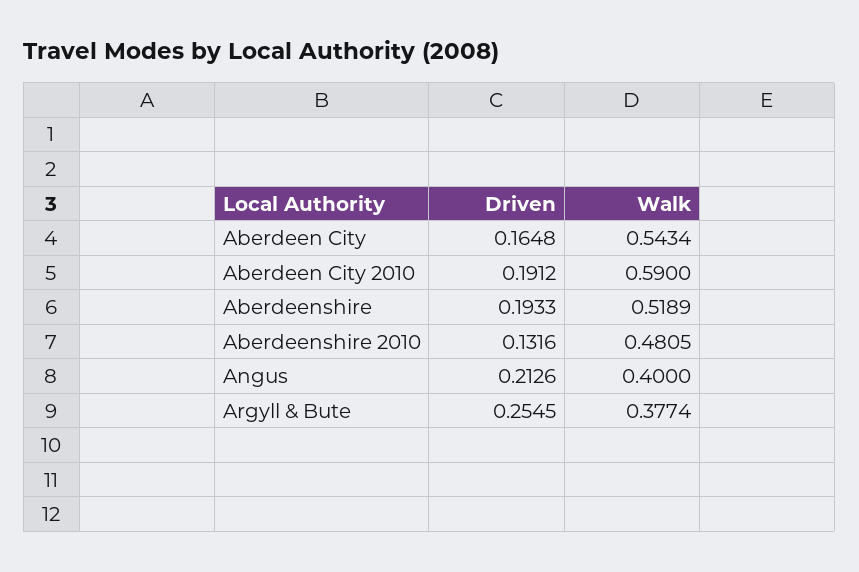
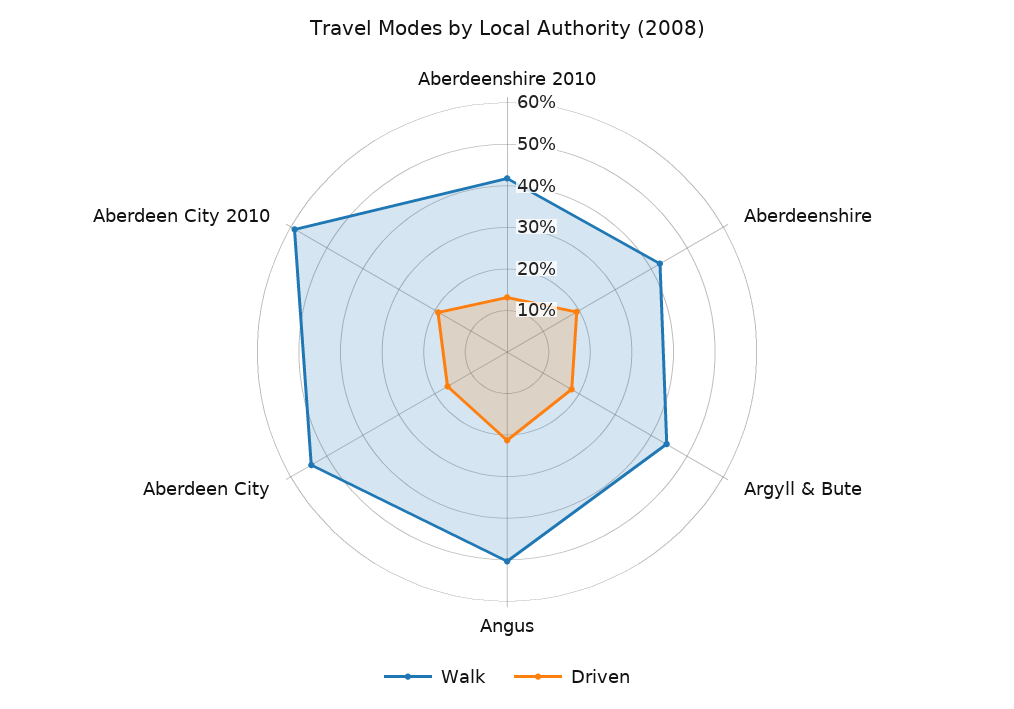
  {
    "Driven": {
      "Aberdeen City": 0.1648,
      "Aberdeen City 2010": 0.1912,
      "Aberdeenshire": 0.1933,
      "Aberdeenshire 2010": 0.1316,
      "Angus": 0.2126,
-     "Argyll & Bute": 0.2545
+     "Argyll & Bute": 0.18
    },
    "Walk": {
      "Aberdeen City": 0.5434,
      "Aberdeen City 2010": 0.59,
-     "Aberdeenshire": 0.5189,
+     "Aberdeenshire": 0.42,
-     "Aberdeenshire 2010": 0.4805,
+     "Aberdeenshire 2010": 0.42,
-     "Angus": 0.4,
+     "Angus": 0.5,
-     "Argyll & Bute": 0.3774
+     "Argyll & Bute": 0.44
    }
  }

